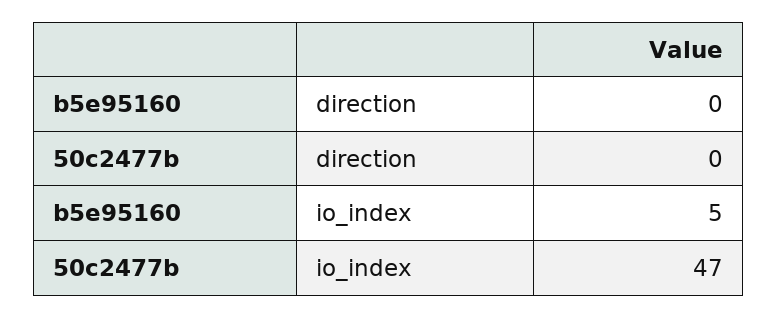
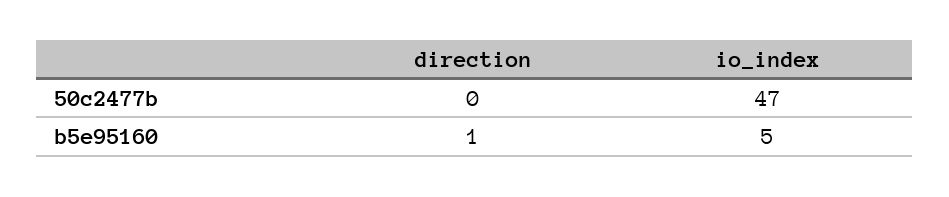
  {
    "b5e95160": {
-     "direction": 0,
+     "direction": 1,
      "io_index": 5
    },
    "50c2477b": {
      "direction": 0,
      "io_index": 47
    }
  }

